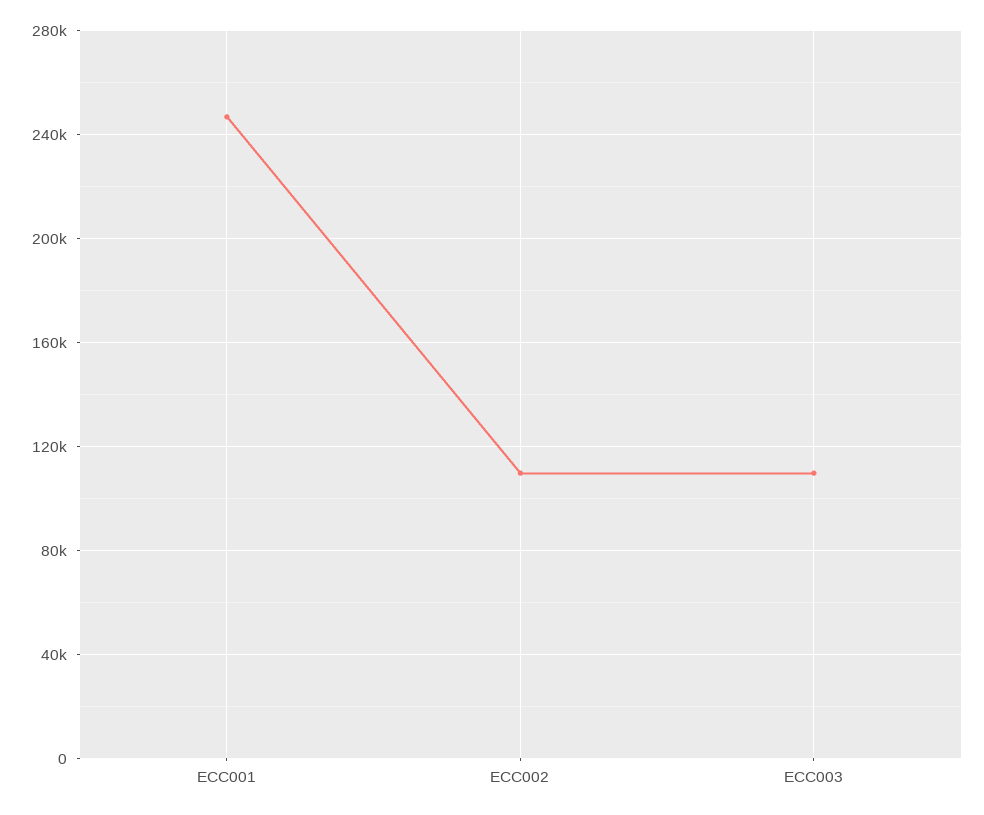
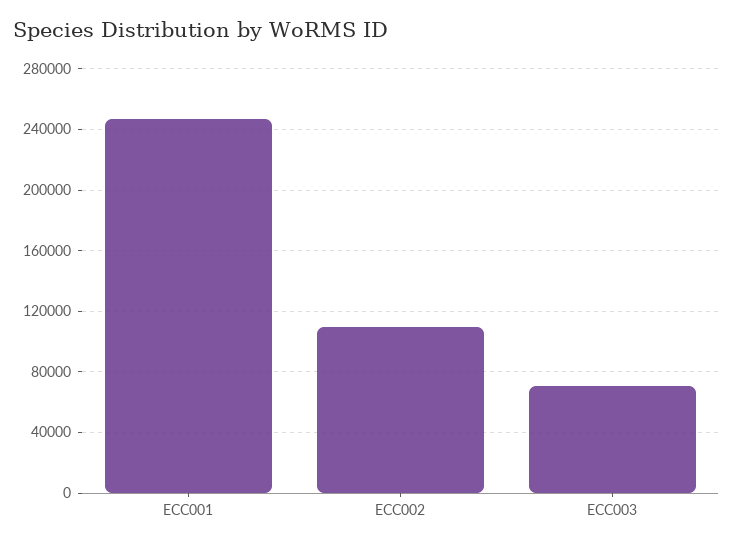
  {
    "ECC001": 245000,
    "ECC002": 110000,
-   "ECC003": 110000
+   "ECC003": 70000
  }

